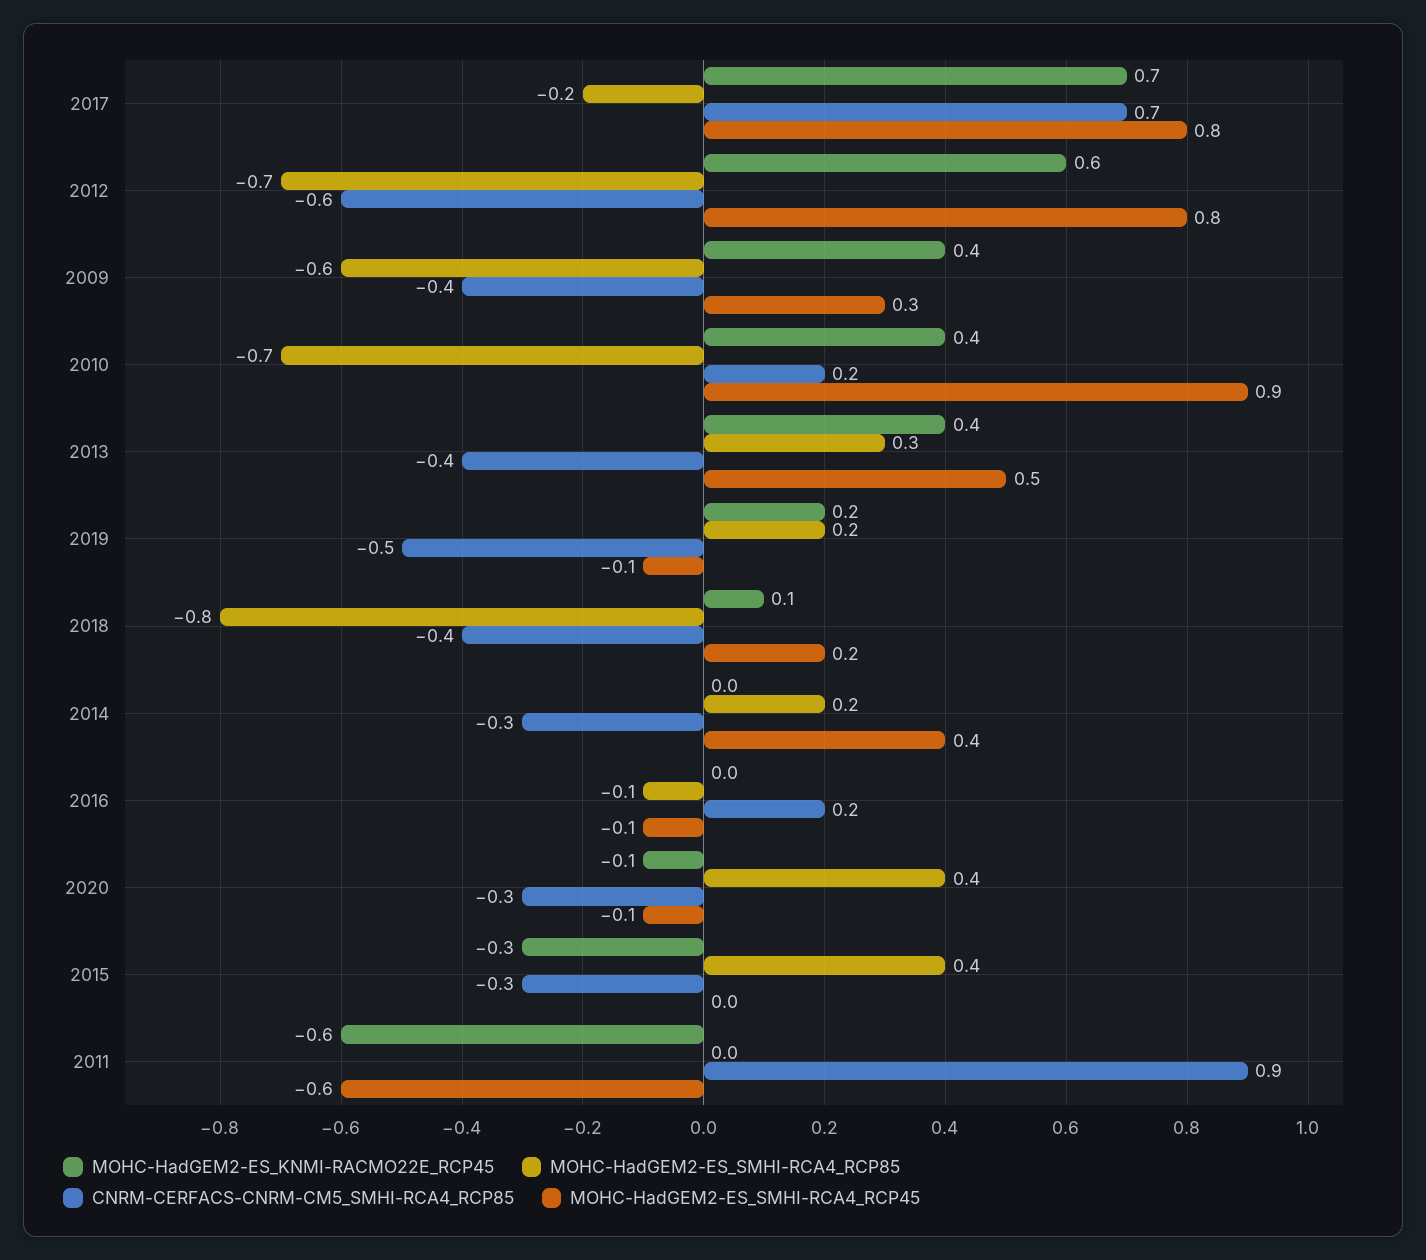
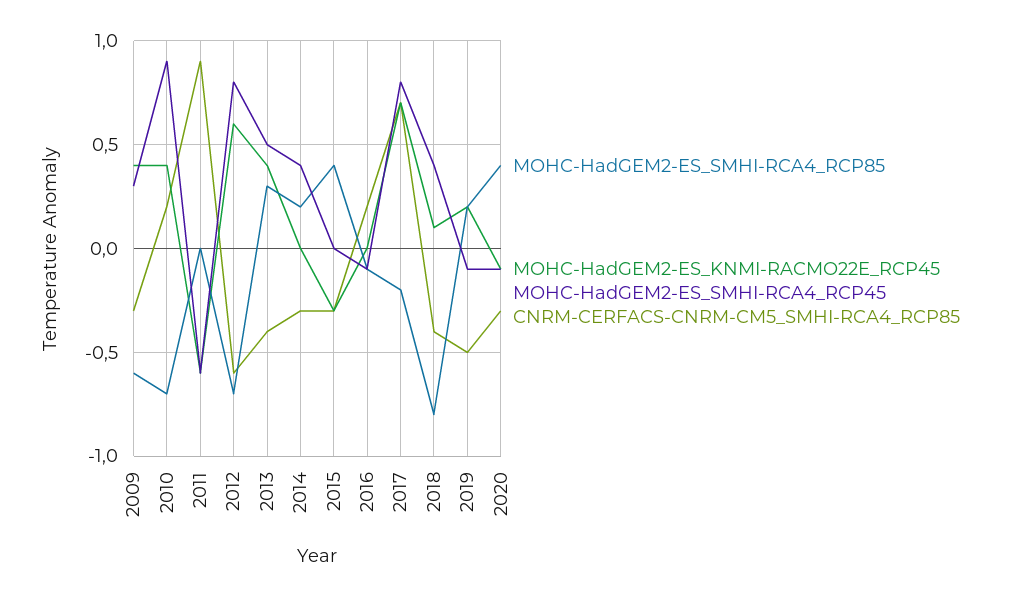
  {
    "MOHC-HadGEM2-ES_KNMI-RACMO22E_RCP45": {
      "2017": 0.7,
      "2012": 0.6,
      "2009": 0.4,
      "2010": 0.4,
      "2013": 0.4,
      "2019": 0.2,
      "2018": 0.1,
      "2014": 0,
      "2016": 0,
      "2020": -0.1,
      "2015": -0.3,
      "2011": -0.6
    },
    "MOHC-HadGEM2-ES_SMHI-RCA4_RCP85": {
      "2017": -0.2,
      "2012": -0.7,
      "2009": -0.6,
      "2010": -0.7,
      "2013": 0.3,
      "2019": 0.2,
      "2018": -0.8,
      "2014": 0.2,
      "2016": -0.1,
      "2020": 0.4,
      "2015": 0.4,
      "2011": 0
    },
    "CNRM-CERFACS-CNRM-CM5_SMHI-RCA4_RCP85": {
      "2017": 0.7,
      "2012": -0.6,
-     "2009": -0.4,
+     "2009": -0.3,
      "2010": 0.2,
      "2013": -0.4,
      "2019": -0.5,
      "2018": -0.4,
      "2014": -0.3,
      "2016": 0.2,
      "2020": -0.3,
      "2015": -0.3,
      "2011": 0.9
    },
    "MOHC-HadGEM2-ES_SMHI-RCA4_RCP45": {
      "2017": 0.8,
      "2012": 0.8,
      "2009": 0.3,
      "2010": 0.9,
      "2013": 0.5,
      "2019": -0.1,
-     "2018": 0.2,
+     "2018": 0.4,
      "2014": 0.4,
      "2016": -0.1,
      "2020": -0.1,
      "2015": 0,
      "2011": -0.6
    }
  }

